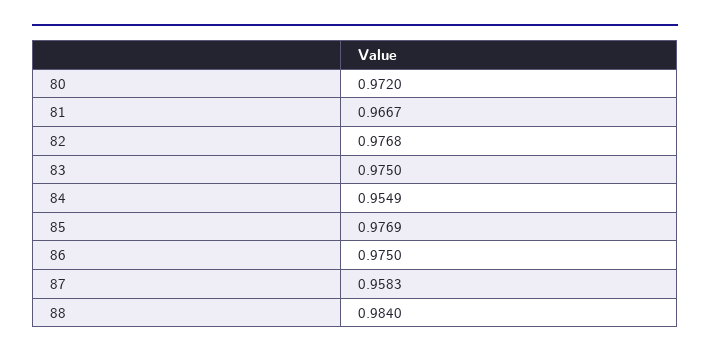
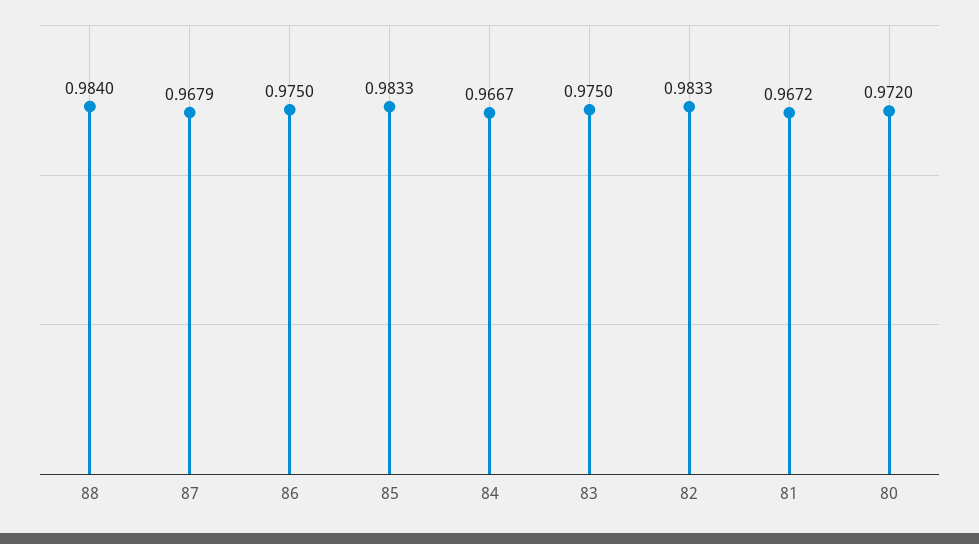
  {
    "80": 0.972,
-   "81": 0.9667,
+   "81": 0.9672,
-   "82": 0.9768,
+   "82": 0.9833,
    "83": 0.975,
-   "84": 0.9549,
+   "84": 0.9667,
-   "85": 0.9769,
+   "85": 0.9833,
    "86": 0.975,
-   "87": 0.9583,
+   "87": 0.9679,
    "88": 0.984
  }

